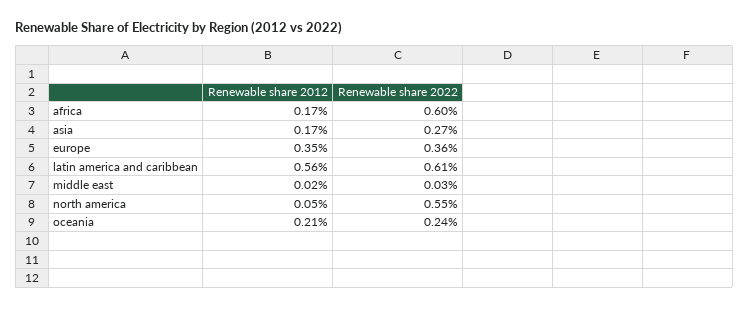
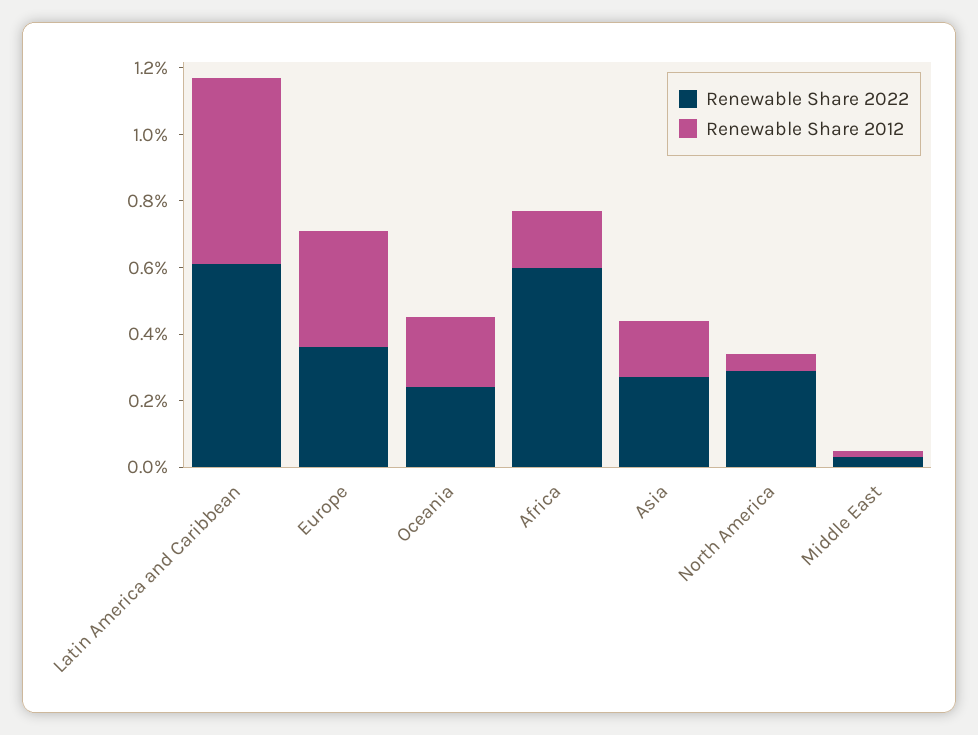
  {
    "Renewable share 2012": {
      "africa": 0.17,
      "asia": 0.17,
      "europe": 0.35,
      "latin america and caribbean": 0.56,
      "middle east": 0.02,
      "north america": 0.05,
      "oceania": 0.21
    },
    "Renewable share 2022": {
      "africa": 0.6,
      "asia": 0.27,
      "europe": 0.36,
      "latin america and caribbean": 0.61,
      "middle east": 0.03,
-     "north america": 0.55,
+     "north america": 0.3,
      "oceania": 0.24
    }
  }

